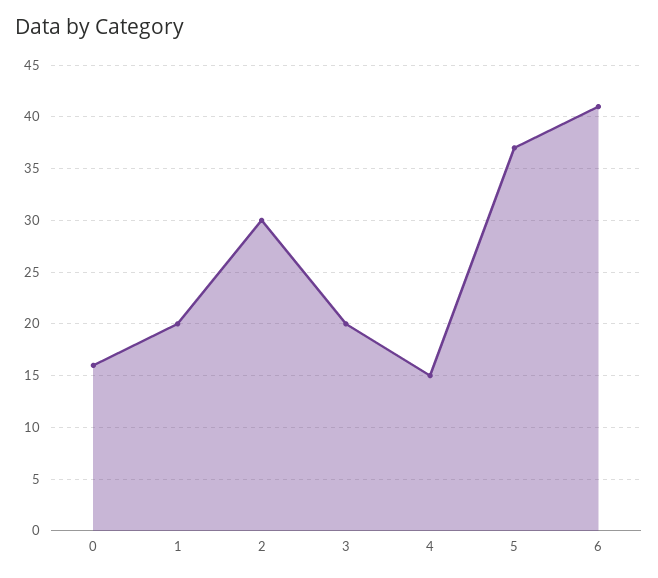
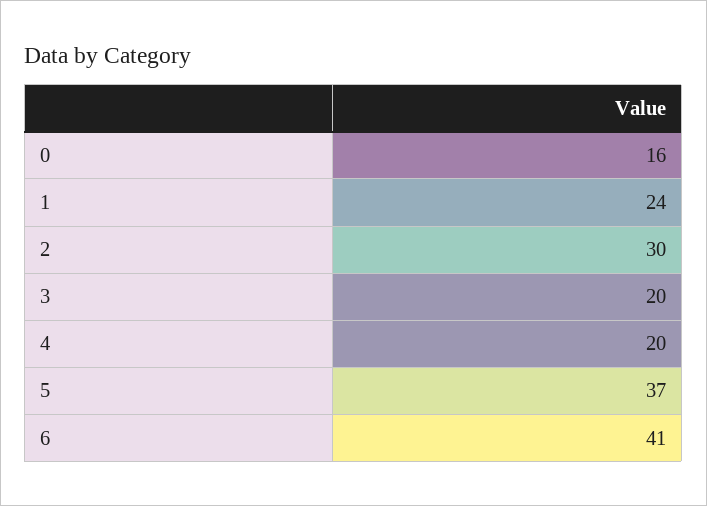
  {
    "0": 16,
-   "1": 20,
+   "1": 24,
    "2": 30,
    "3": 20,
-   "4": 15,
+   "4": 20,
    "5": 37,
    "6": 41
  }

